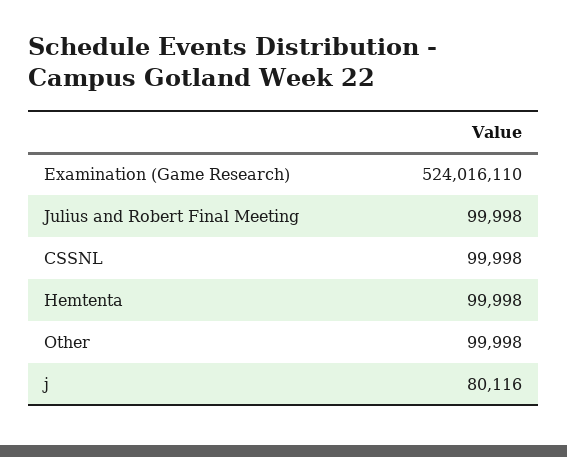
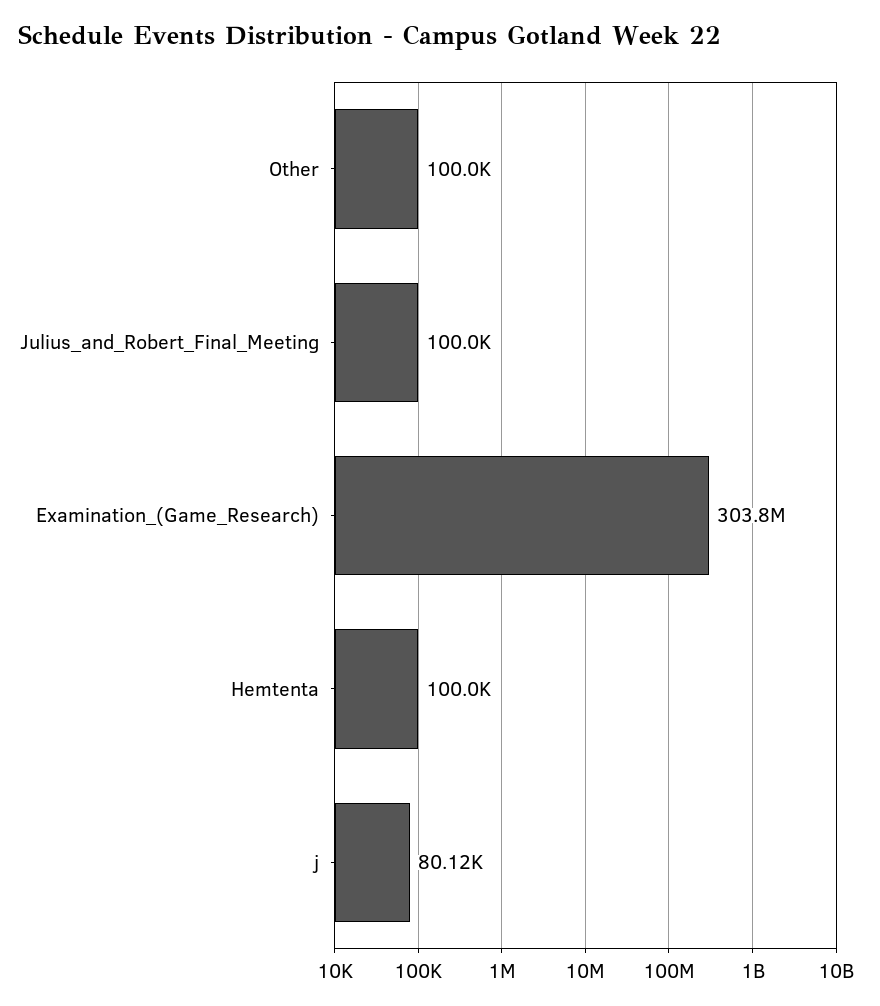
  {
-   "Examination (Game Research)": 524016110,
+   "Examination (Game Research)": 303800000,
    "Julius and Robert Final Meeting": 99998,
-   "CSSNL": 99998,
    "Hemtenta": 99998,
    "Other": 99998,
    "j": 80116
  }

